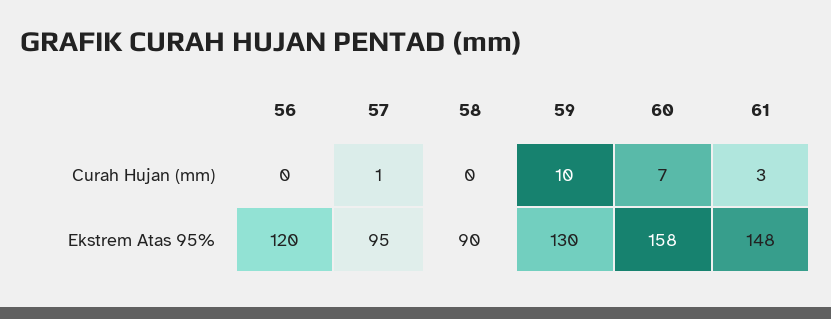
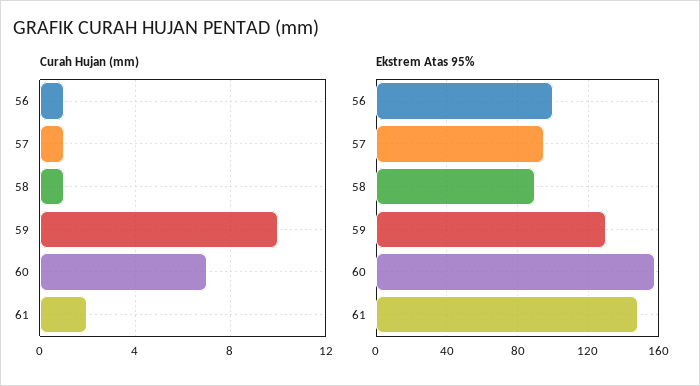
  {
    "Curah Hujan (mm)": {
-     "56": 0,
+     "56": 1,
      "57": 1,
-     "58": 0,
+     "58": 1,
      "59": 10,
      "60": 7,
-     "61": 3
+     "61": 2
    },
    "Ekstrem Atas 95%": {
-     "56": 120,
+     "56": 100,
      "57": 95,
      "58": 90,
      "59": 130,
      "60": 158,
      "61": 148
    }
  }

